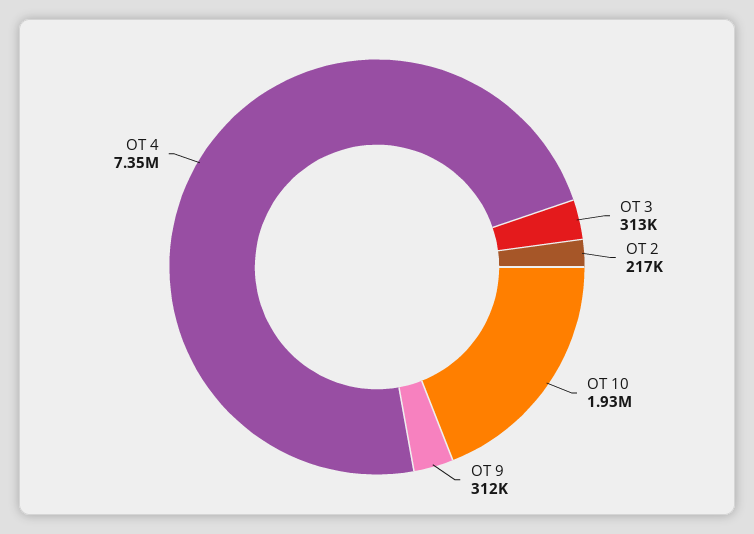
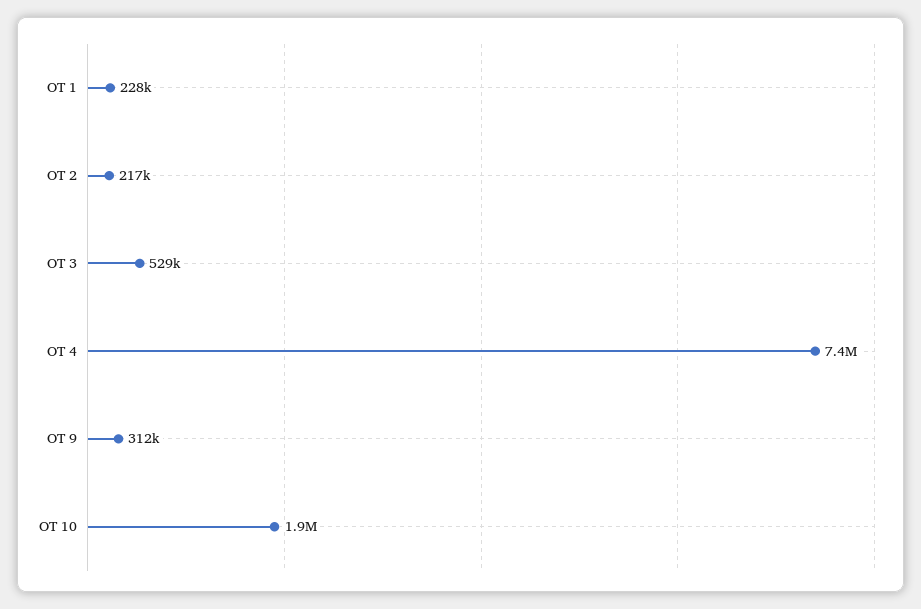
  {
-   "OT 3": 313000,
+   "OT 3": 529000,
    "OT 2": 217000,
    "OT 10": 1930000,
    "OT 9": 312000,
-   "OT 4": 7350000
+   "OT 4": 7350000,
+   "OT 1": 228000
  }

